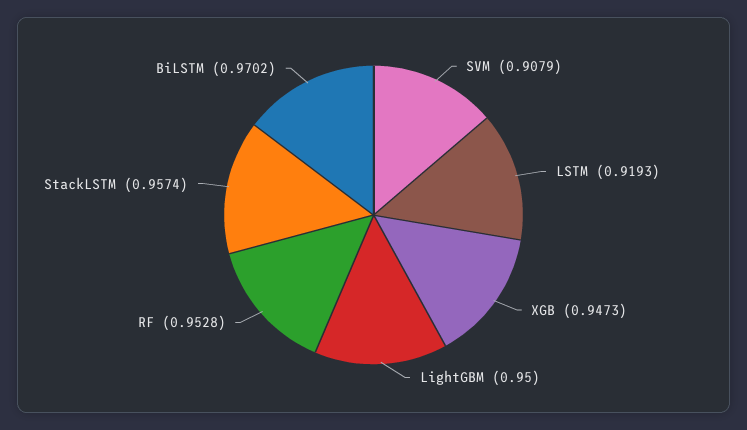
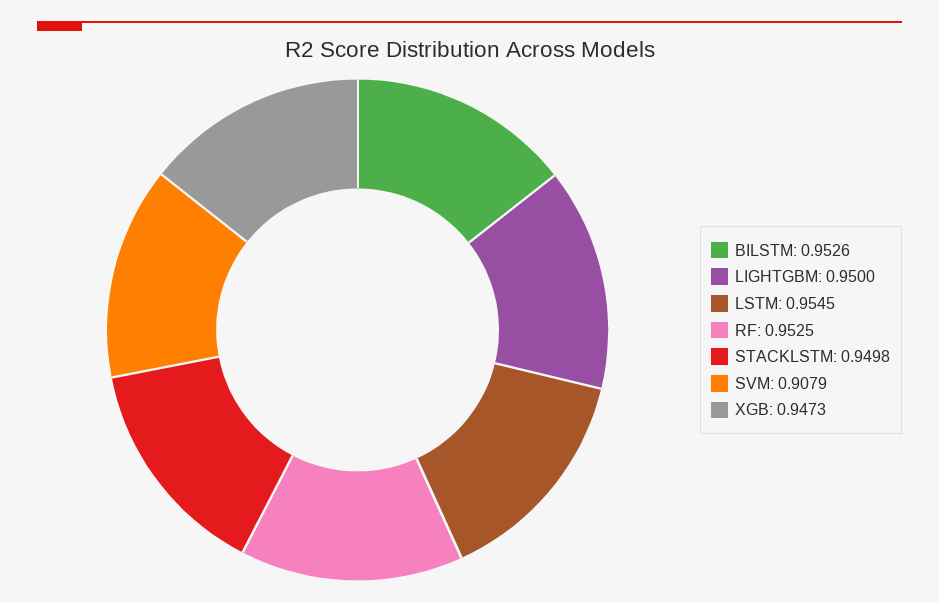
  {
    "SVM": 0.9079,
-   "LSTM": 0.9193,
+   "LSTM": 0.9545,
    "XGB": 0.9473,
    "LightGBM": 0.95,
-   "RF": 0.9528,
+   "RF": 0.9525,
-   "StackLSTM": 0.9574,
+   "StackLSTM": 0.9498,
-   "BiLSTM": 0.9702
+   "BiLSTM": 0.9526
  }

